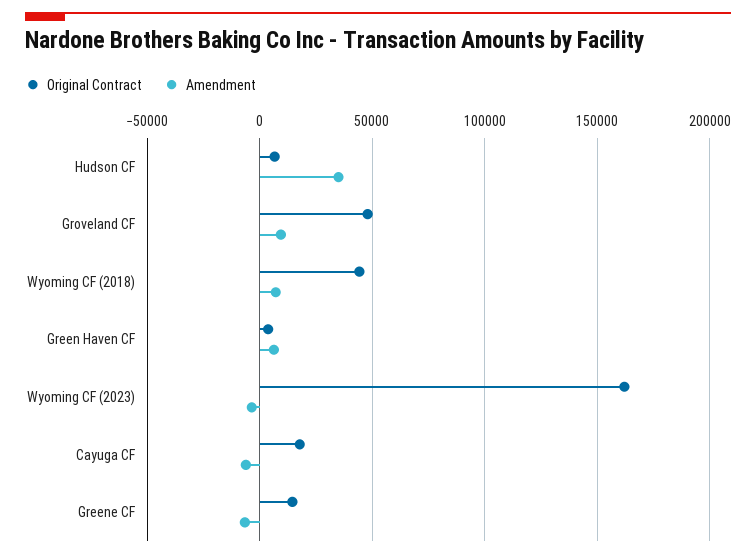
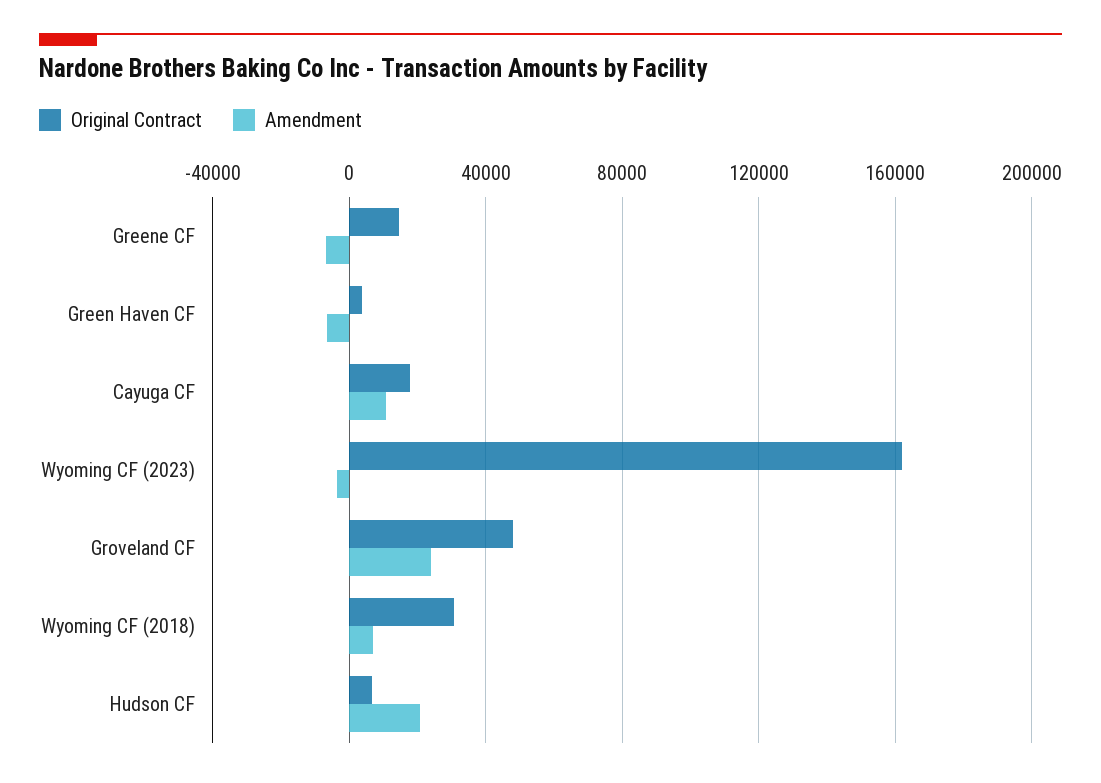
  {
    "Original Contract": {
      "Hudson CF": 5000,
      "Groveland CF": 50000,
-     "Wyoming CF (2018)": 45000,
+     "Wyoming CF (2018)": 30000,
      "Green Haven CF": 5000,
      "Wyoming CF (2023)": 160000,
      "Cayuga CF": 20000,
      "Greene CF": 15000
    },
    "Amendment": {
-     "Hudson CF": 35000,
+     "Hudson CF": 20000,
-     "Groveland CF": 10000,
+     "Groveland CF": 25000,
      "Wyoming CF (2018)": 5000,
-     "Green Haven CF": 5000,
+     "Green Haven CF": -5000,
      "Wyoming CF (2023)": -5000,
-     "Cayuga CF": -5000,
+     "Cayuga CF": 10000,
      "Greene CF": -5000
    }
  }

